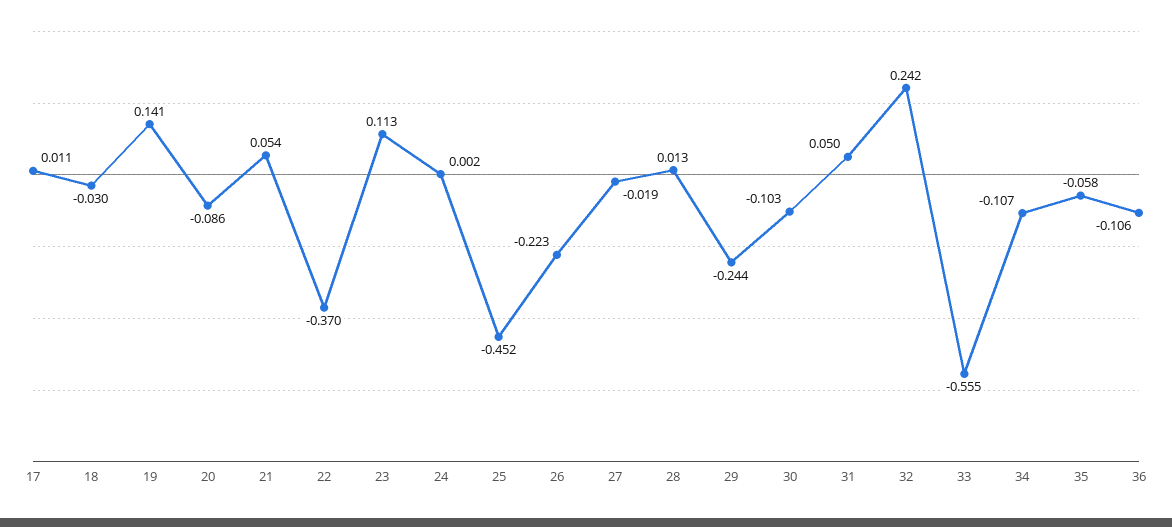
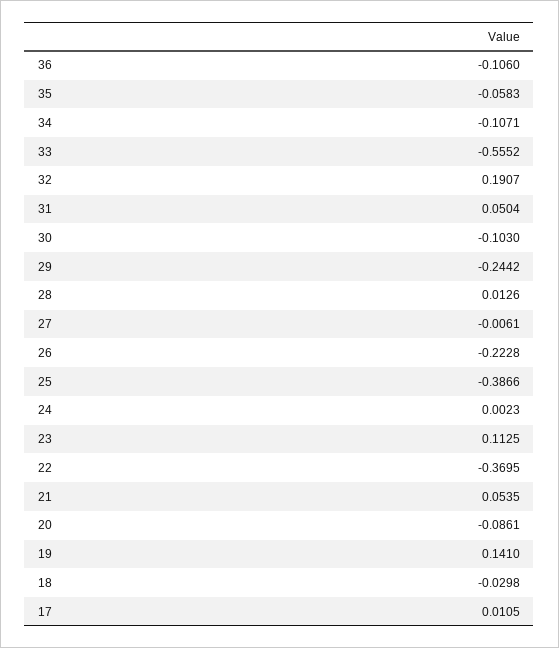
  {
    "17": 0.0105,
    "18": -0.0298,
    "19": 0.141,
    "20": -0.0861,
    "21": 0.0535,
    "22": -0.3695,
    "23": 0.1125,
    "24": 0.0023,
-   "25": -0.452,
+   "25": -0.3866,
    "26": -0.2228,
-   "27": -0.019,
+   "27": -0.0061,
    "28": 0.0126,
    "29": -0.2442,
    "30": -0.103,
    "31": 0.0504,
-   "32": 0.242,
+   "32": 0.1907,
    "33": -0.5552,
    "34": -0.1071,
    "35": -0.0583,
    "36": -0.106
  }

